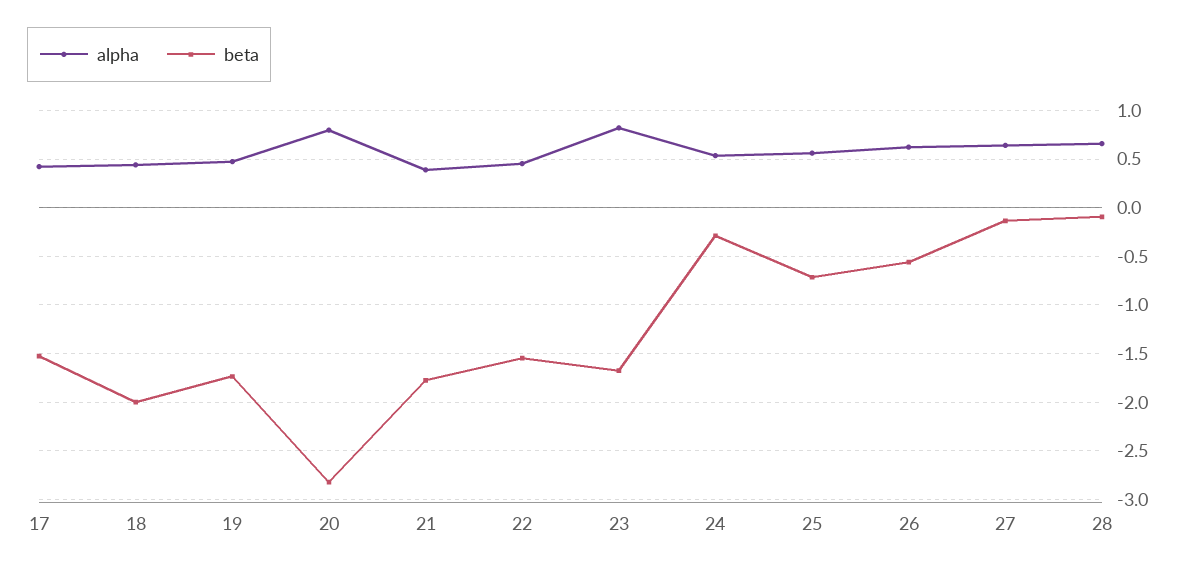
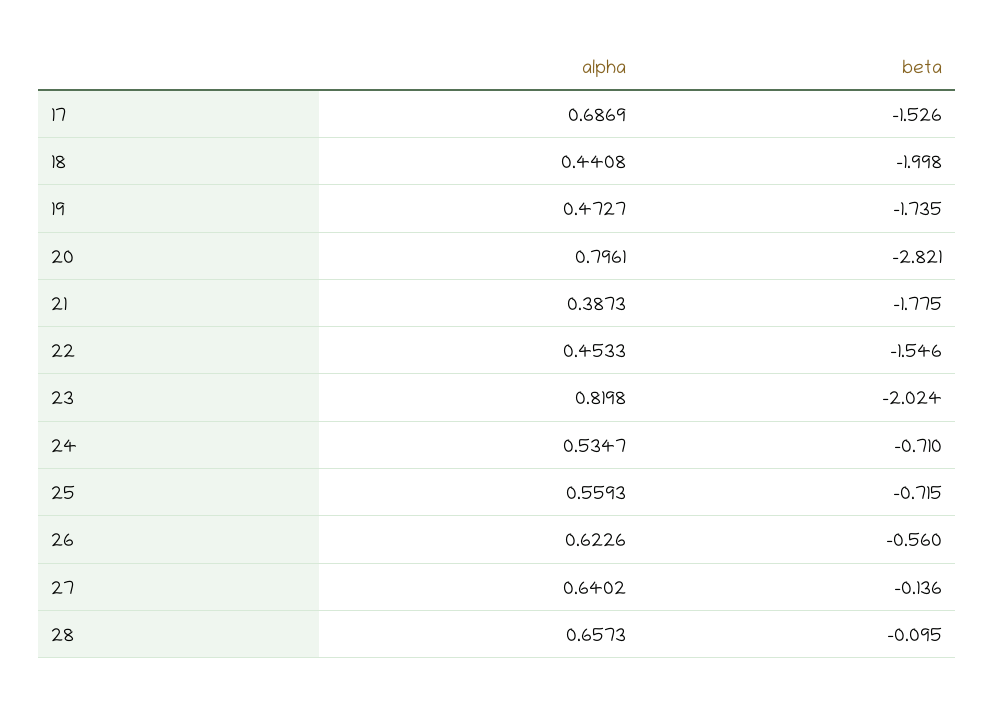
  {
    "alpha": {
-     "17": 0.4,
+     "17": 0.6869,
      "18": 0.4408,
      "19": 0.4727,
      "20": 0.7961,
      "21": 0.3873,
      "22": 0.4533,
      "23": 0.8198,
      "24": 0.5347,
      "25": 0.5593,
      "26": 0.6226,
      "27": 0.6402,
      "28": 0.6573
    },
    "beta": {
      "17": -1.526,
      "18": -1.998,
      "19": -1.735,
      "20": -2.821,
      "21": -1.775,
      "22": -1.546,
-     "23": -1.7,
+     "23": -2.024,
-     "24": -0.3,
+     "24": -0.71,
      "25": -0.715,
      "26": -0.56,
      "27": -0.136,
      "28": -0.095
    }
  }

